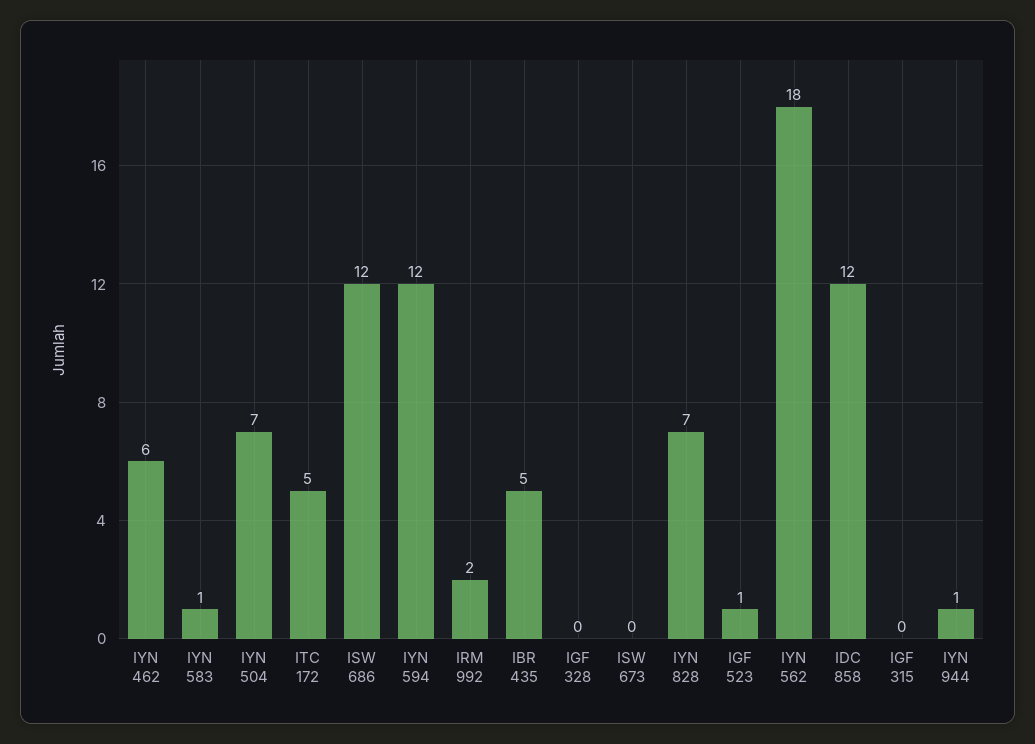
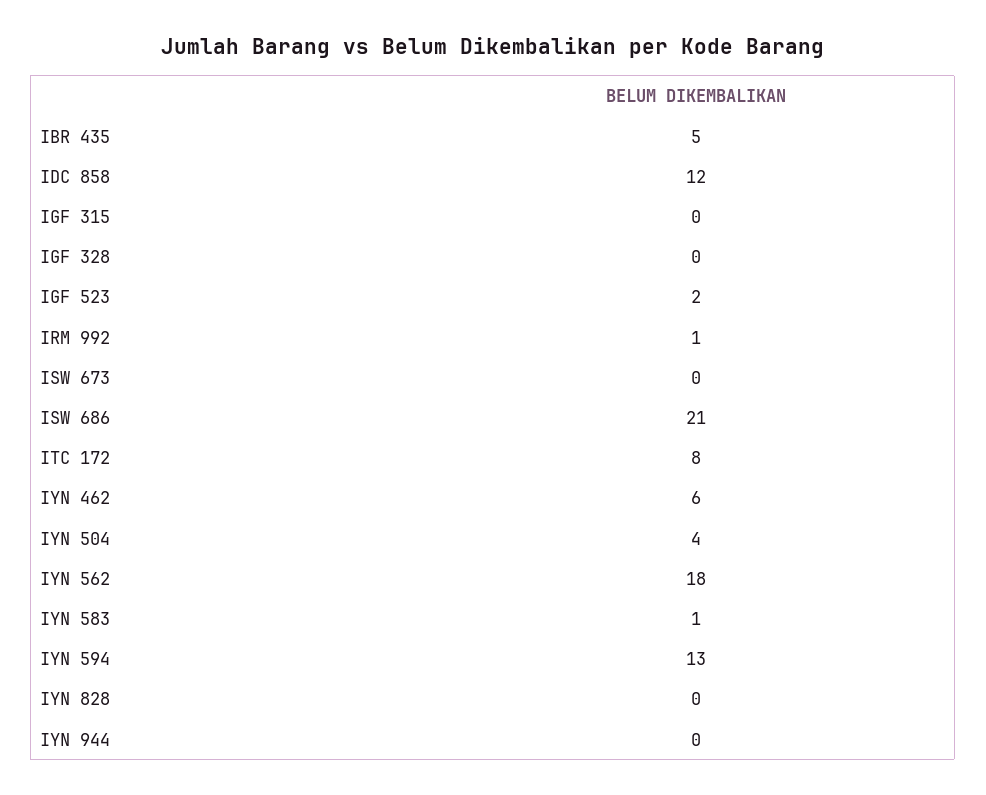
  {
    "IYN 462": 6,
    "IYN 583": 1,
-   "IYN 504": 7,
+   "IYN 504": 4,
-   "ITC 172": 5,
+   "ITC 172": 8,
-   "ISW 686": 12,
+   "ISW 686": 21,
-   "IYN 594": 12,
+   "IYN 594": 13,
-   "IRM 992": 2,
+   "IRM 992": 1,
    "IBR 435": 5,
    "IGF 328": 0,
    "ISW 673": 0,
-   "IYN 828": 7,
+   "IYN 828": 0,
-   "IGF 523": 1,
+   "IGF 523": 2,
    "IYN 562": 18,
    "IDC 858": 12,
    "IGF 315": 0,
-   "IYN 944": 1
+   "IYN 944": 0
  }

